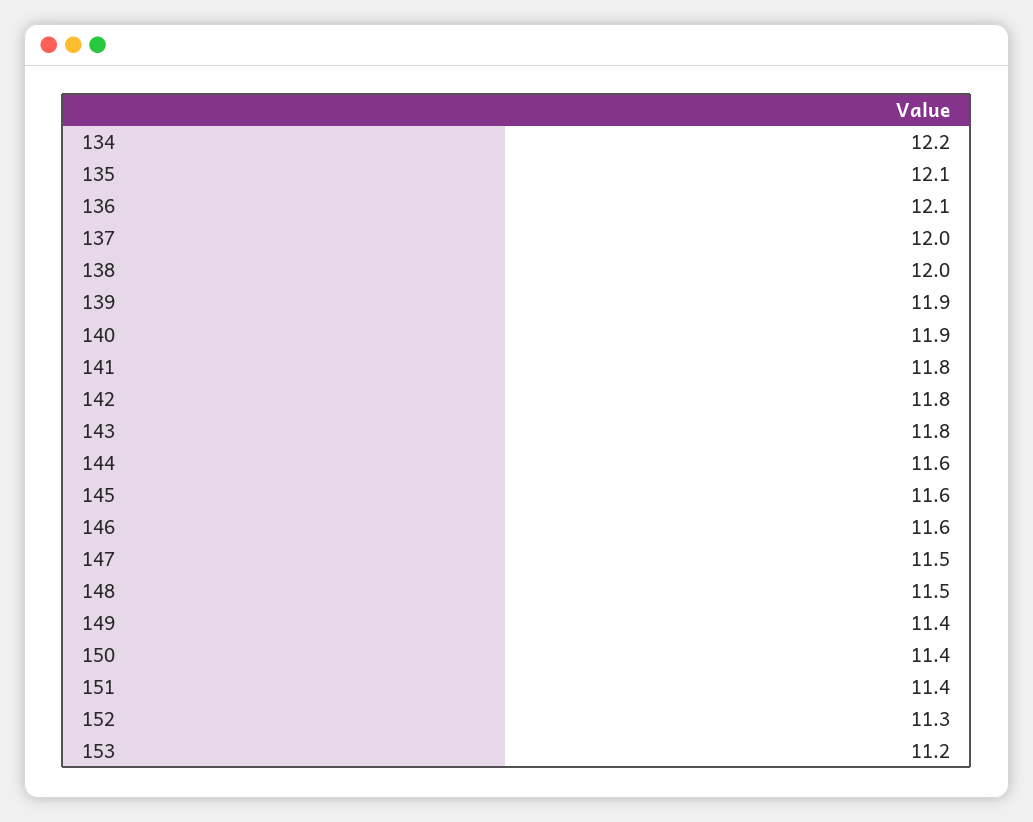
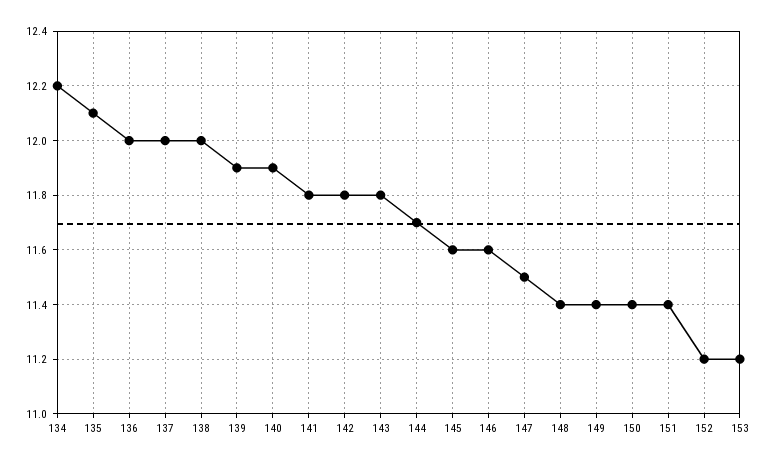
  {
    "134": 12.2,
    "135": 12.1,
-   "136": 12.1,
+   "136": 12,
    "137": 12,
    "138": 12,
    "139": 11.9,
    "140": 11.9,
    "141": 11.8,
    "142": 11.8,
    "143": 11.8,
-   "144": 11.6,
+   "144": 11.7,
    "145": 11.6,
    "146": 11.6,
    "147": 11.5,
-   "148": 11.5,
+   "148": 11.4,
    "149": 11.4,
    "150": 11.4,
    "151": 11.4,
-   "152": 11.3,
+   "152": 11.2,
    "153": 11.2
  }

